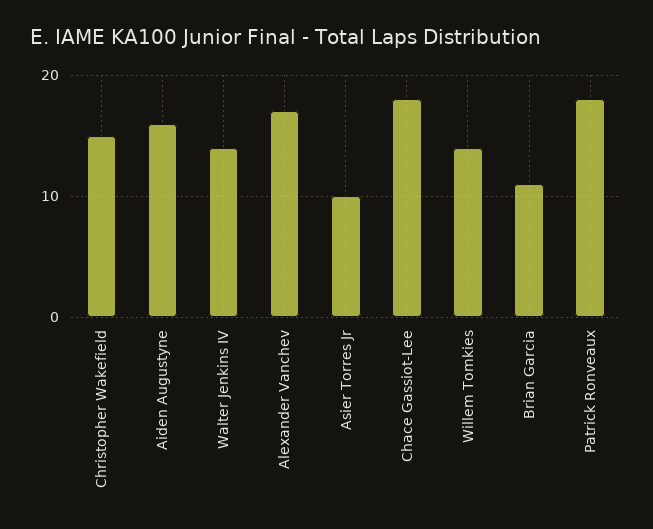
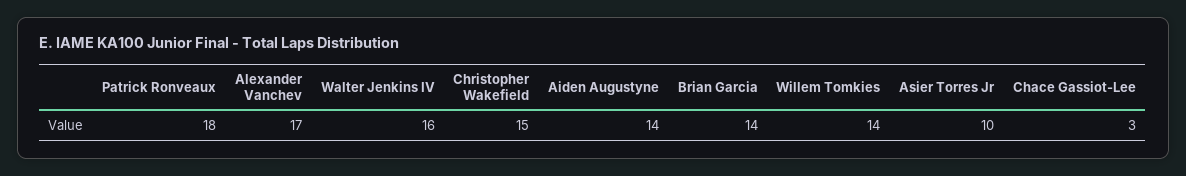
  {
    "Christopher Wakefield": 15,
-   "Aiden Augustyne": 16,
+   "Aiden Augustyne": 14,
-   "Walter Jenkins IV": 14,
+   "Walter Jenkins IV": 16,
    "Alexander Vanchev": 17,
    "Asier Torres Jr": 10,
-   "Chace Gassiot-Lee": 18,
+   "Chace Gassiot-Lee": 3,
    "Willem Tomkies": 14,
-   "Brian Garcia": 11,
+   "Brian Garcia": 14,
    "Patrick Ronveaux": 18
  }

